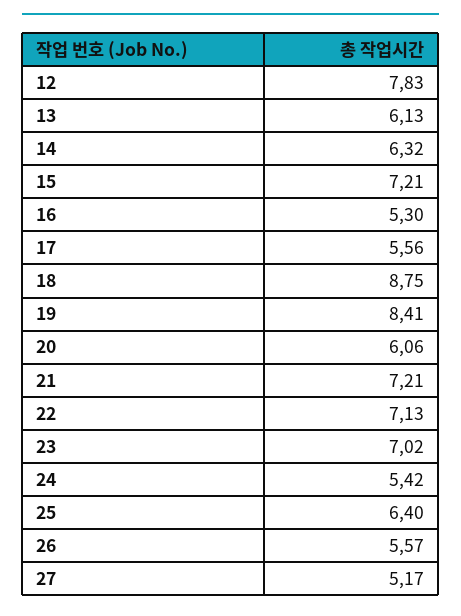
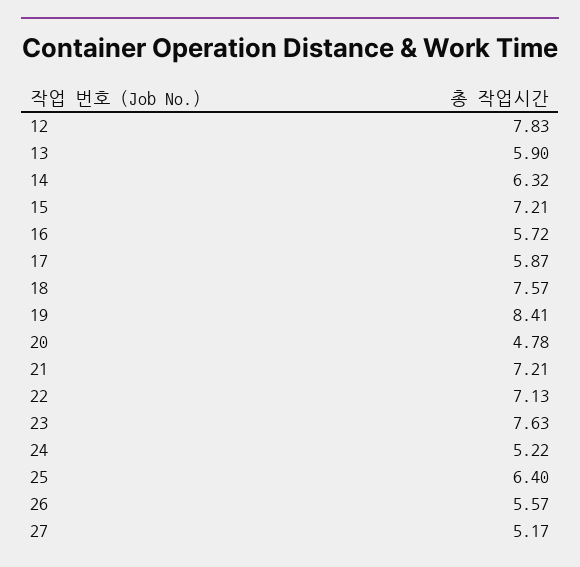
  {
    "12": 7.83,
-   "13": 6.13,
+   "13": 5.9,
    "14": 6.32,
    "15": 7.21,
-   "16": 5.3,
+   "16": 5.72,
-   "17": 5.56,
+   "17": 5.87,
-   "18": 8.75,
+   "18": 7.57,
    "19": 8.41,
-   "20": 6.06,
+   "20": 4.78,
    "21": 7.21,
    "22": 7.13,
-   "23": 7.02,
+   "23": 7.63,
-   "24": 5.42,
+   "24": 5.22,
    "25": 6.4,
    "26": 5.57,
    "27": 5.17
  }

